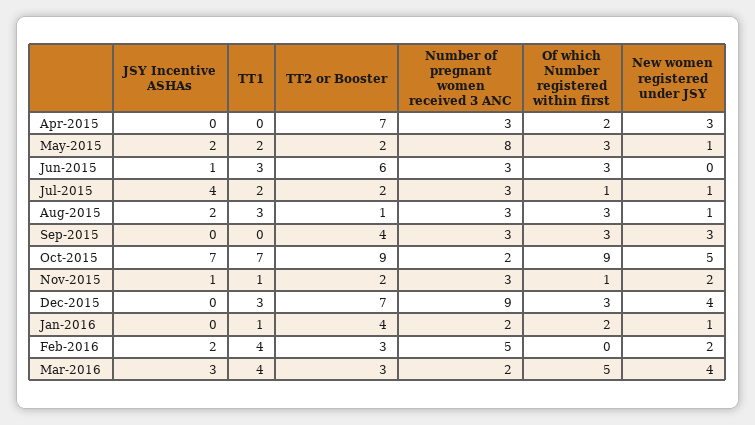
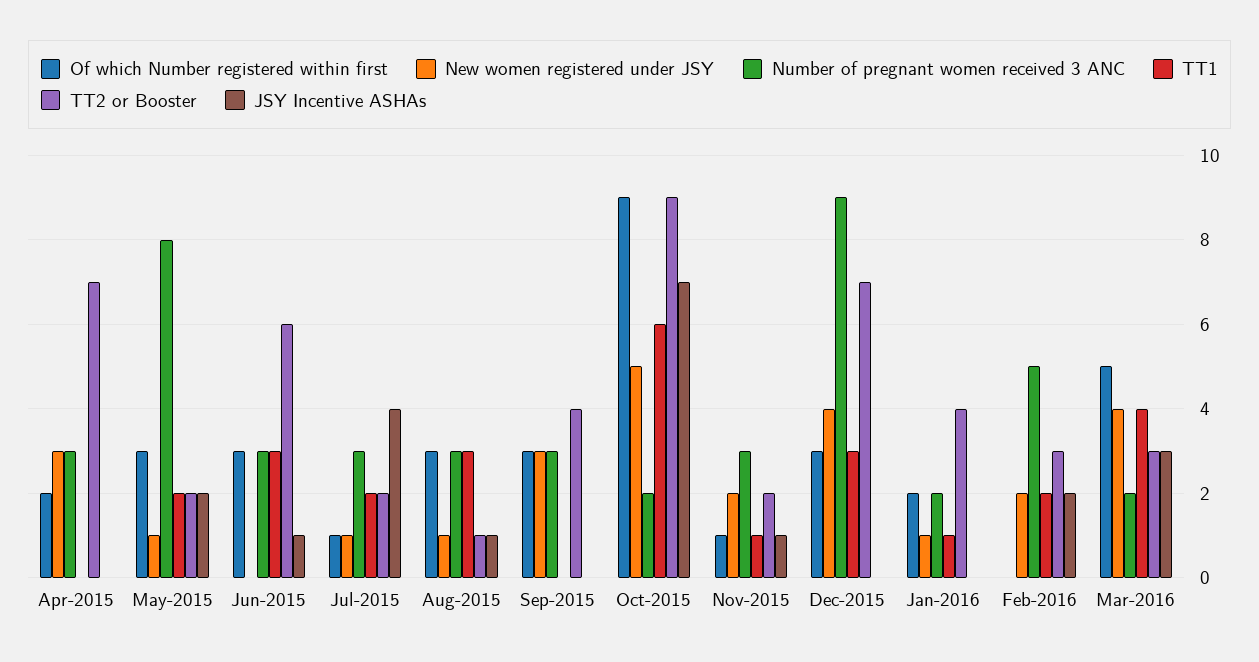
  {
    "JSY Incentive ASHAs": {
      "Apr-2015": 0,
      "May-2015": 2,
      "Jun-2015": 1,
      "Jul-2015": 4,
-     "Aug-2015": 2,
+     "Aug-2015": 1,
      "Sep-2015": 0,
      "Oct-2015": 7,
      "Nov-2015": 1,
      "Dec-2015": 0,
      "Jan-2016": 0,
      "Feb-2016": 2,
      "Mar-2016": 3
    },
    "TT1": {
      "Apr-2015": 0,
      "May-2015": 2,
      "Jun-2015": 3,
      "Jul-2015": 2,
      "Aug-2015": 3,
      "Sep-2015": 0,
-     "Oct-2015": 7,
+     "Oct-2015": 6,
      "Nov-2015": 1,
      "Dec-2015": 3,
      "Jan-2016": 1,
-     "Feb-2016": 4,
+     "Feb-2016": 2,
      "Mar-2016": 4
    },
    "TT2 or Booster": {
      "Apr-2015": 7,
      "May-2015": 2,
      "Jun-2015": 6,
      "Jul-2015": 2,
      "Aug-2015": 1,
      "Sep-2015": 4,
      "Oct-2015": 9,
      "Nov-2015": 2,
      "Dec-2015": 7,
      "Jan-2016": 4,
      "Feb-2016": 3,
      "Mar-2016": 3
    },
    "Number of pregnant women received 3 ANC": {
      "Apr-2015": 3,
      "May-2015": 8,
      "Jun-2015": 3,
      "Jul-2015": 3,
      "Aug-2015": 3,
      "Sep-2015": 3,
      "Oct-2015": 2,
      "Nov-2015": 3,
      "Dec-2015": 9,
      "Jan-2016": 2,
      "Feb-2016": 5,
      "Mar-2016": 2
    },
    "Of which Number registered within first": {
      "Apr-2015": 2,
      "May-2015": 3,
      "Jun-2015": 3,
      "Jul-2015": 1,
      "Aug-2015": 3,
      "Sep-2015": 3,
      "Oct-2015": 9,
      "Nov-2015": 1,
      "Dec-2015": 3,
      "Jan-2016": 2,
      "Feb-2016": 0,
      "Mar-2016": 5
    },
    "New women registered under JSY": {
      "Apr-2015": 3,
      "May-2015": 1,
      "Jun-2015": 0,
      "Jul-2015": 1,
      "Aug-2015": 1,
      "Sep-2015": 3,
      "Oct-2015": 5,
      "Nov-2015": 2,
      "Dec-2015": 4,
      "Jan-2016": 1,
      "Feb-2016": 2,
      "Mar-2016": 4
    }
  }

